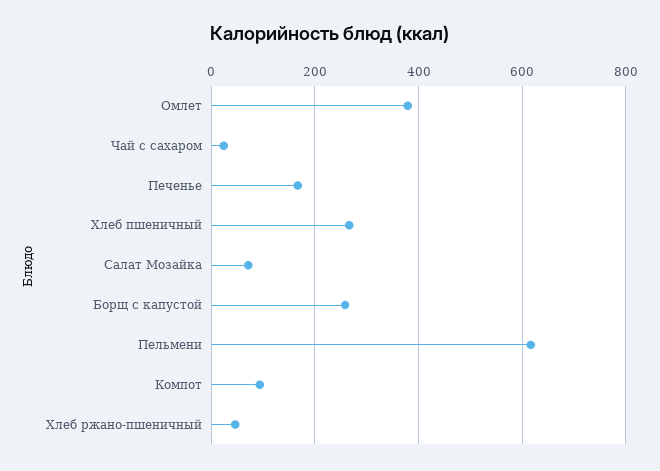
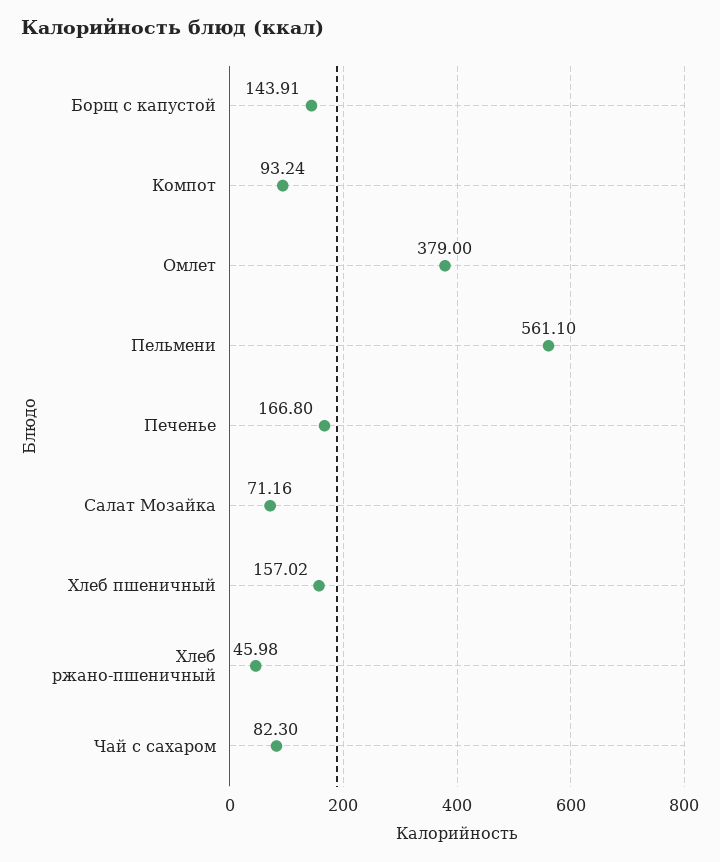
  {
    "Омлет": 379,
-   "Чай с сахаром": 20,
+   "Чай с сахаром": 82.3,
    "Печенье": 166.8,
-   "Хлеб пшеничный": 260,
+   "Хлеб пшеничный": 157.02,
    "Салат Мозайка": 71.16,
-   "Борщ с капустой": 260,
+   "Борщ с капустой": 143.91,
-   "Пельмени": 620,
+   "Пельмени": 561.1,
    "Компот": 93.24,
    "Хлеб ржано-пшеничный": 45.98
  }

